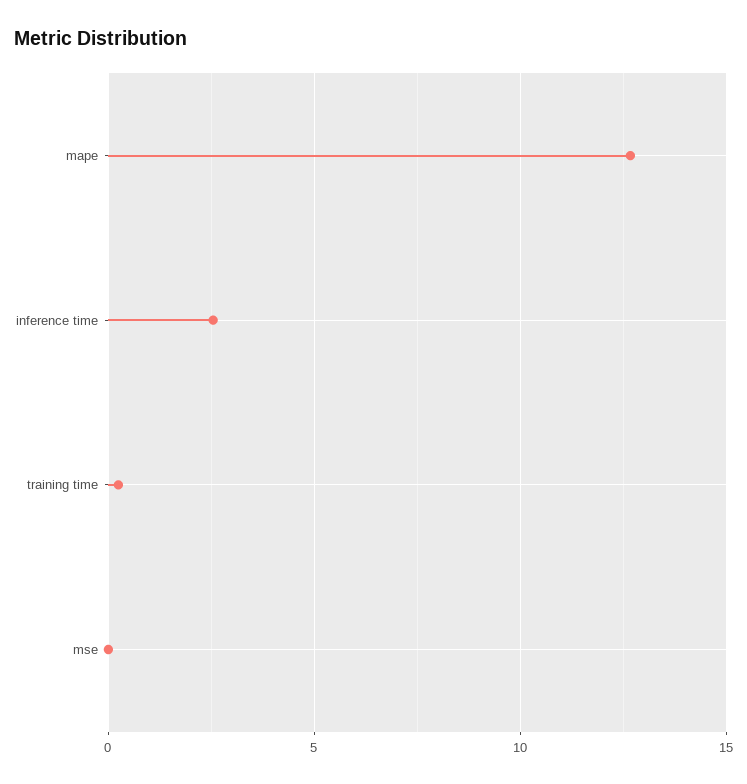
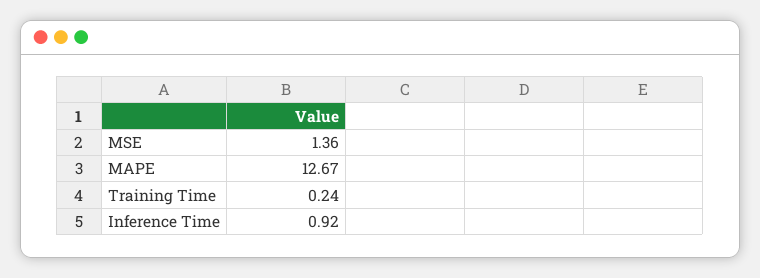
  {
    "mape": 12.67,
-   "inference time": 2.5,
+   "inference time": 0.92,
    "training time": 0.24,
-   "mse": 0
+   "mse": 1.36
  }

